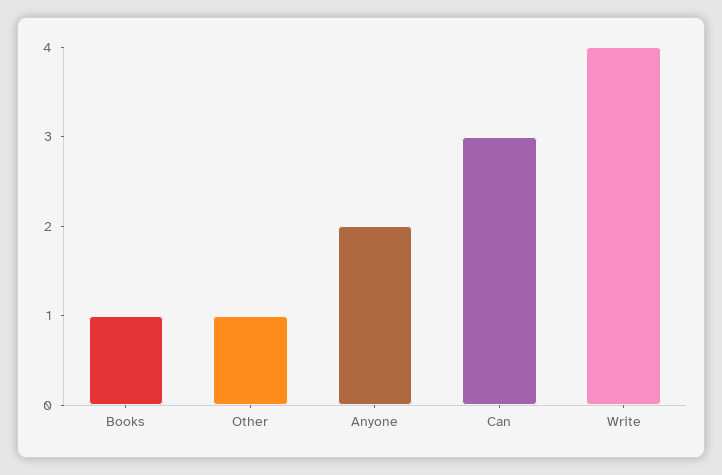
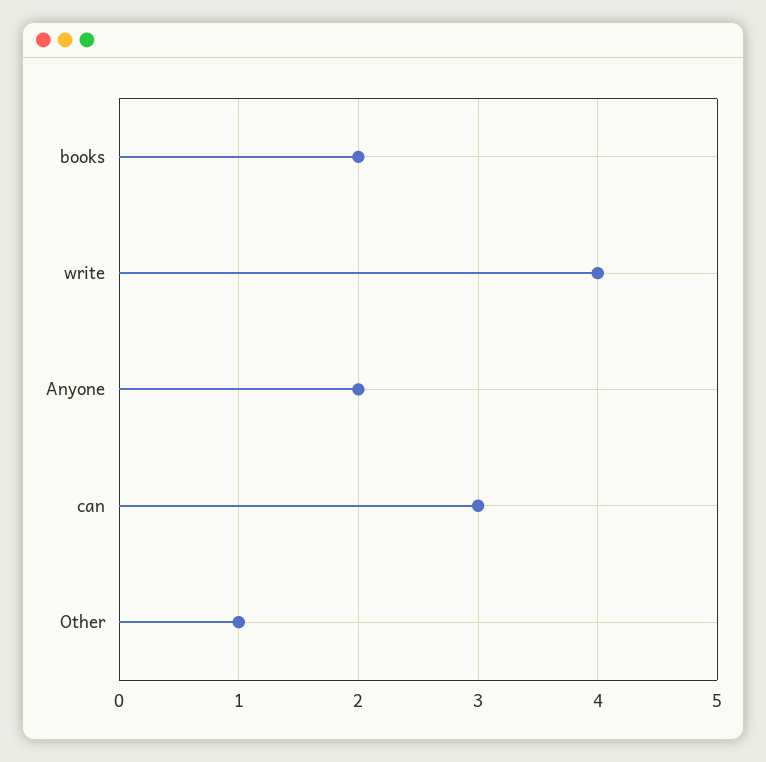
  {
-   "Books": 1,
+   "Books": 2,
    "Other": 1,
    "Anyone": 2,
    "Can": 3,
    "Write": 4
  }

